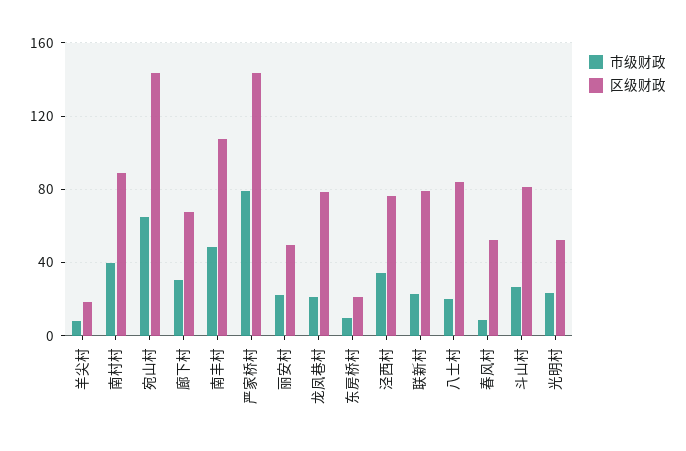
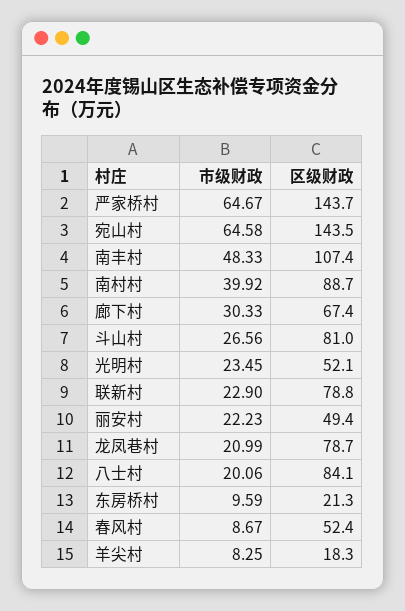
  {
    "市级财政": {
      "羊尖村": 8.25,
      "南村村": 39.92,
      "宛山村": 64.58,
      "廊下村": 30.33,
      "南丰村": 48.33,
-     "严家桥村": 80,
+     "严家桥村": 64.67,
      "丽安村": 22.23,
      "龙凤巷村": 20.99,
      "东房桥村": 9.59,
-     "泾西村": 35,
      "联新村": 22.9,
      "八士村": 20.06,
      "春风村": 8.67,
      "斗山村": 26.56,
      "光明村": 23.45
    },
    "区级财政": {
      "羊尖村": 18.3,
      "南村村": 88.7,
      "宛山村": 143.5,
      "廊下村": 67.4,
      "南丰村": 107.4,
      "严家桥村": 143.7,
      "丽安村": 49.4,
      "龙凤巷村": 78.7,
      "东房桥村": 21.3,
-     "泾西村": 75,
      "联新村": 78.8,
      "八士村": 84.1,
      "春风村": 52.4,
      "斗山村": 81,
      "光明村": 52.1
    }
  }

